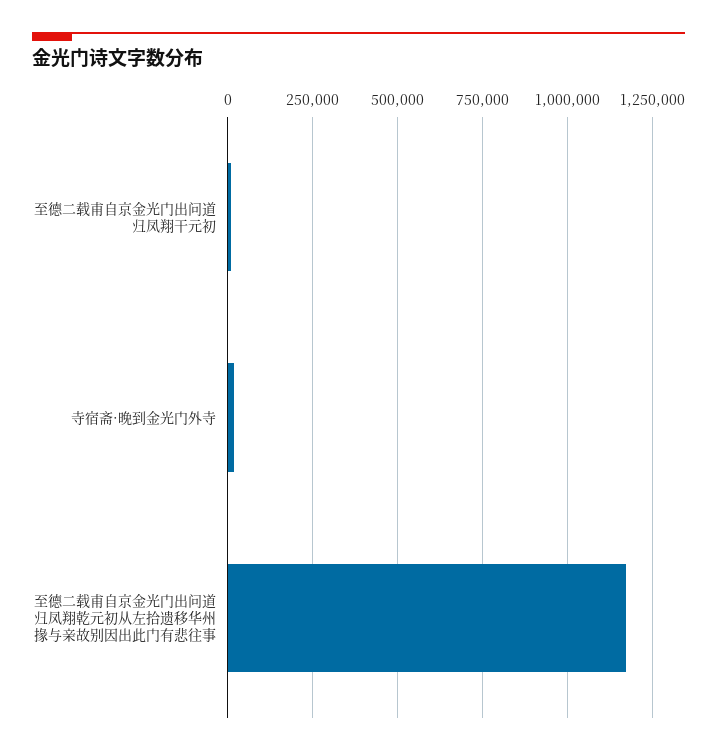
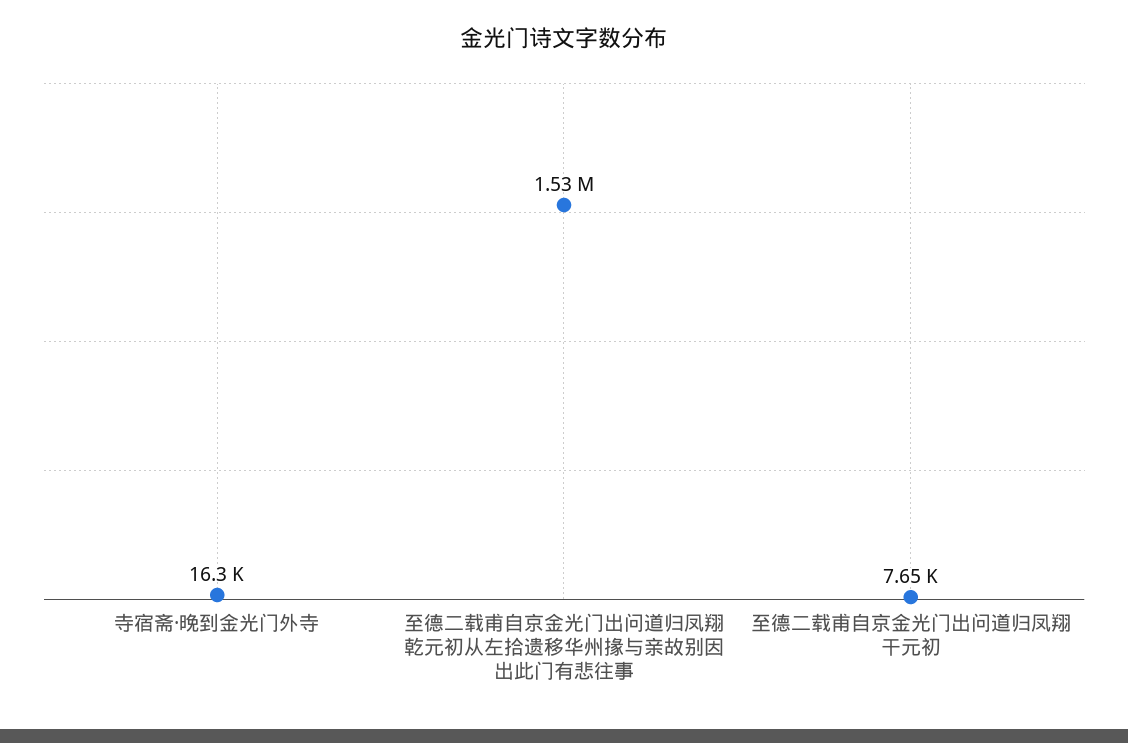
  {
    "至德二载甫自京金光门出问道归凤翔干元初": 7650,
    "寺宿斋·晚到金光门外寺": 16300,
-   "至德二载甫自京金光门出问道归凤翔乾元初从左拾遗移华州掾与亲故别因出此门有悲往事": 1175000
+   "至德二载甫自京金光门出问道归凤翔乾元初从左拾遗移华州掾与亲故别因出此门有悲往事": 1530000
  }

